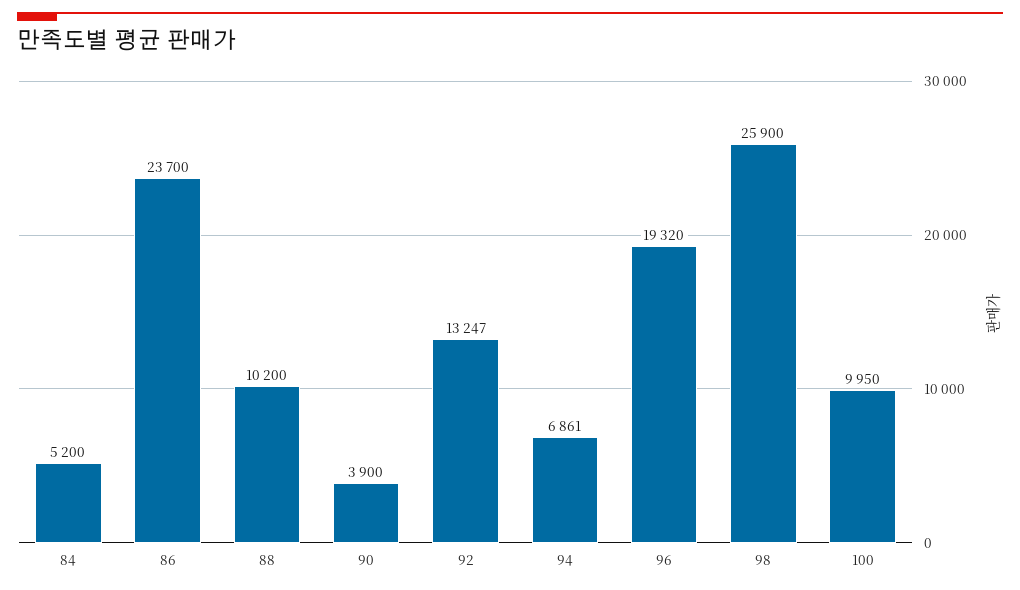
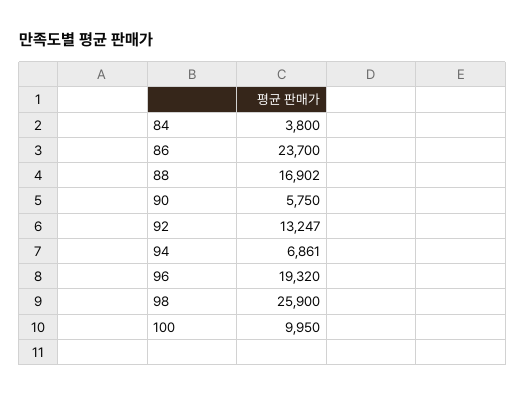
  {
-   "84": 5200,
+   "84": 3800,
    "86": 23700,
-   "88": 10200,
+   "88": 16902,
-   "90": 3900,
+   "90": 5750,
    "92": 13247,
    "94": 6861,
    "96": 19320,
    "98": 25900,
    "100": 9950
  }

